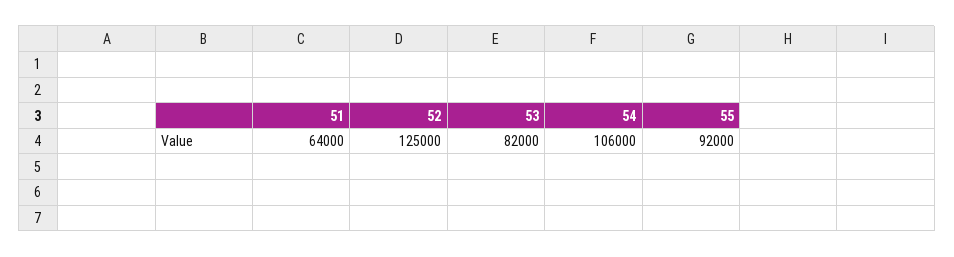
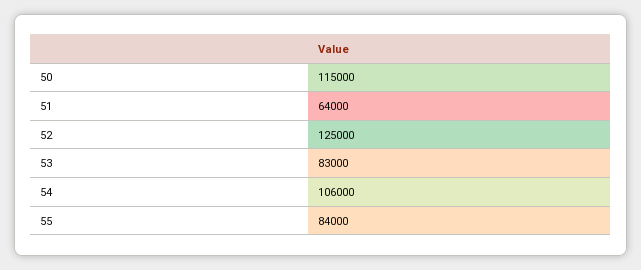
  {
    "51": 64000,
    "52": 125000,
-   "53": 82000,
+   "53": 83000,
    "54": 106000,
-   "55": 92000
+   "55": 84000,
+   "50": 115000
  }

